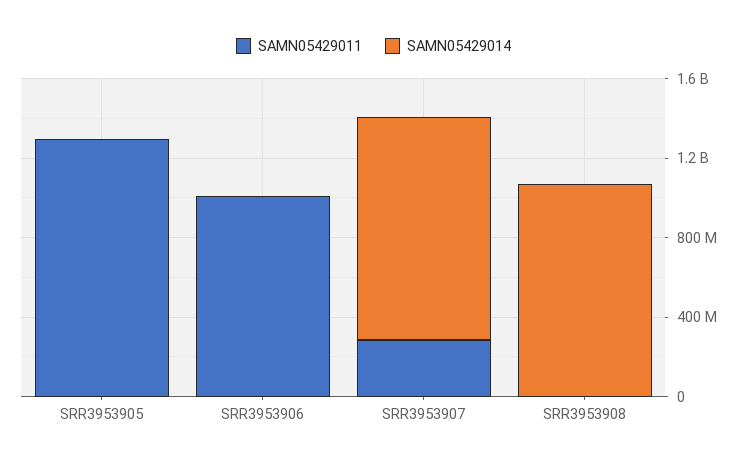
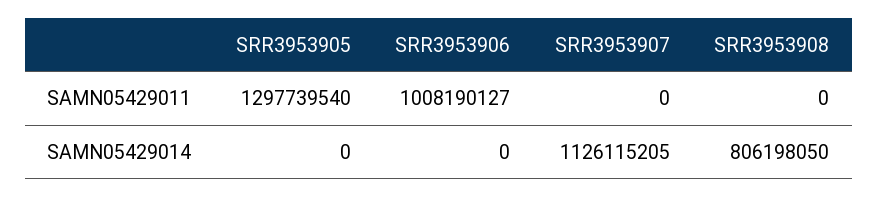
  {
    "SAMN05429011": {
      "SRR3953905": 1297739540,
      "SRR3953906": 1008190127,
-     "SRR3953907": 300000000,
+     "SRR3953907": 0,
      "SRR3953908": 0
    },
    "SAMN05429014": {
      "SRR3953905": 0,
      "SRR3953906": 0,
      "SRR3953907": 1126115205,
-     "SRR3953908": 1100000000
+     "SRR3953908": 806198050
    }
  }

